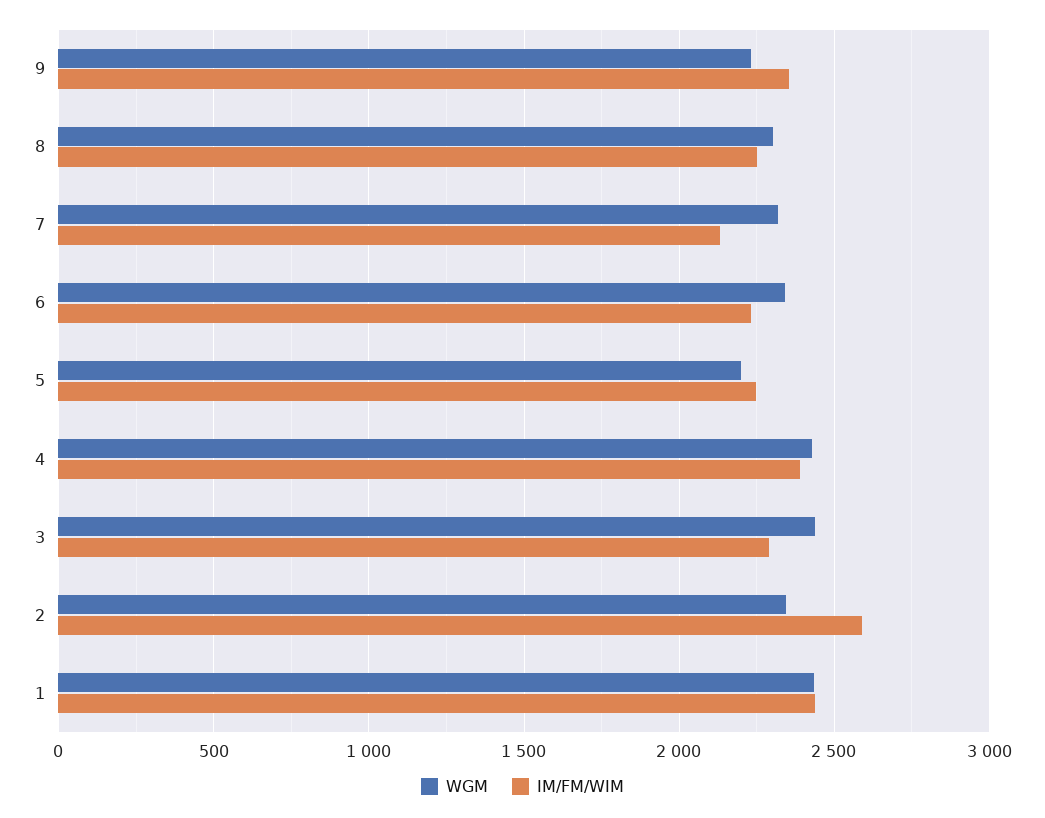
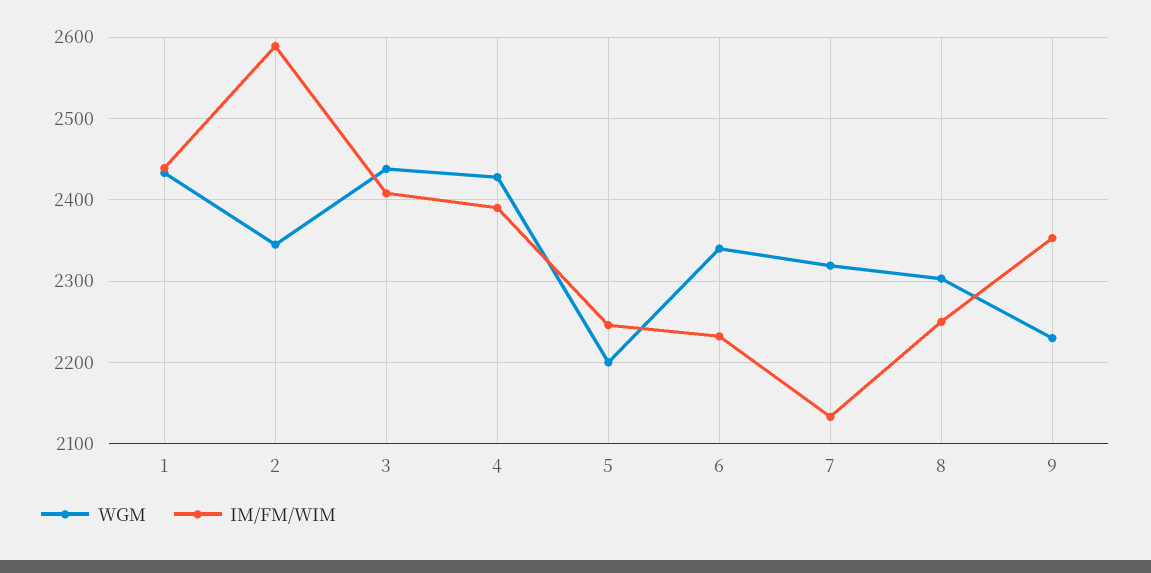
  {
    "WGM": {
      "9": 2230,
      "8": 2300,
      "7": 2320,
      "6": 2340,
      "5": 2200,
      "4": 2430,
      "3": 2440,
      "2": 2350,
      "1": 2430
    },
    "IM/FM/WIM": {
      "9": 2350,
      "8": 2250,
      "7": 2130,
      "6": 2230,
      "5": 2250,
      "4": 2390,
-     "3": 2300,
+     "3": 2410,
      "2": 2590,
      "1": 2440
    }
  }

